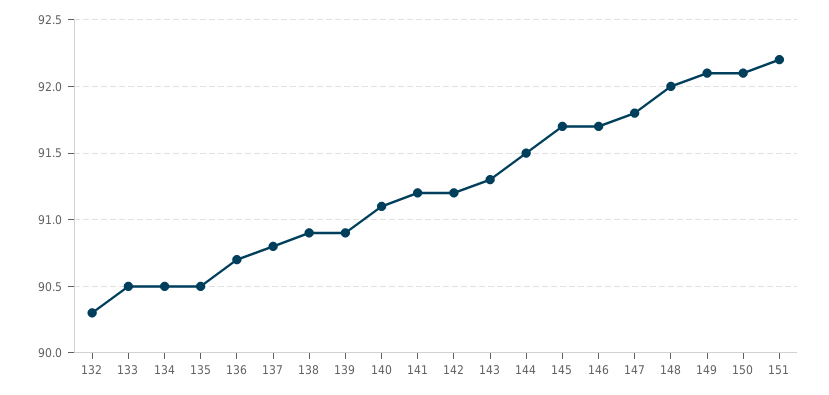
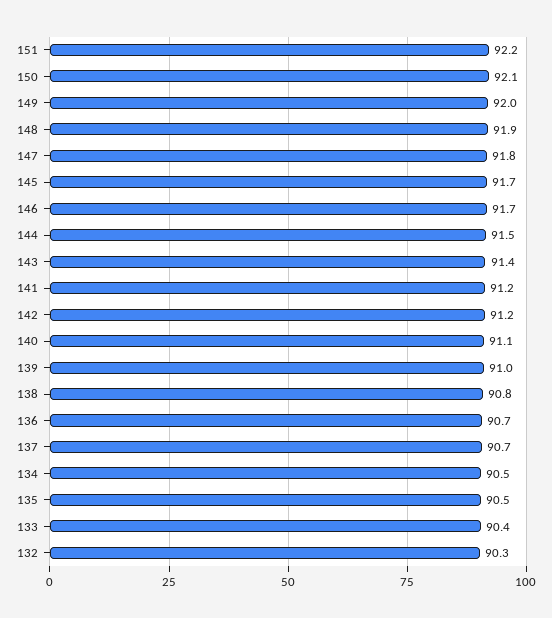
  {
    "132": 90.3,
-   "133": 90.5,
+   "133": 90.4,
    "134": 90.5,
    "135": 90.5,
    "136": 90.7,
-   "137": 90.8,
+   "137": 90.7,
-   "138": 90.9,
+   "138": 90.8,
-   "139": 90.9,
+   "139": 91,
    "140": 91.1,
    "141": 91.2,
    "142": 91.2,
-   "143": 91.3,
+   "143": 91.4,
    "144": 91.5,
    "145": 91.7,
    "146": 91.7,
    "147": 91.8,
-   "148": 92,
+   "148": 91.9,
-   "149": 92.1,
+   "149": 92,
    "150": 92.1,
    "151": 92.2
  }

